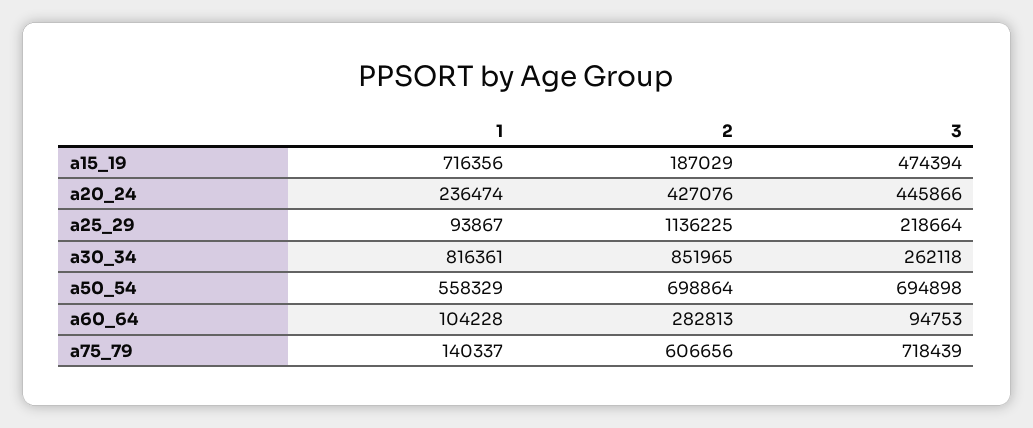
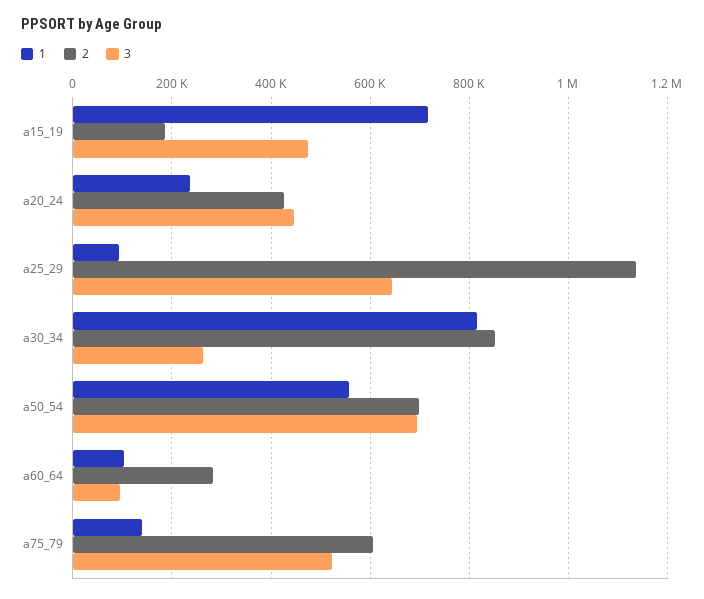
  {
    "1": {
      "a15_19": 716356,
      "a20_24": 236474,
      "a25_29": 93867,
      "a30_34": 816361,
      "a50_54": 558329,
      "a60_64": 104228,
      "a75_79": 140337
    },
    "2": {
      "a15_19": 187029,
      "a20_24": 427076,
      "a25_29": 1136225,
      "a30_34": 851965,
      "a50_54": 698864,
      "a60_64": 282813,
      "a75_79": 606656
    },
    "3": {
      "a15_19": 474394,
      "a20_24": 445866,
-     "a25_29": 218664,
+     "a25_29": 640000,
      "a30_34": 262118,
      "a50_54": 694898,
      "a60_64": 94753,
-     "a75_79": 718439
+     "a75_79": 520000
    }
  }

